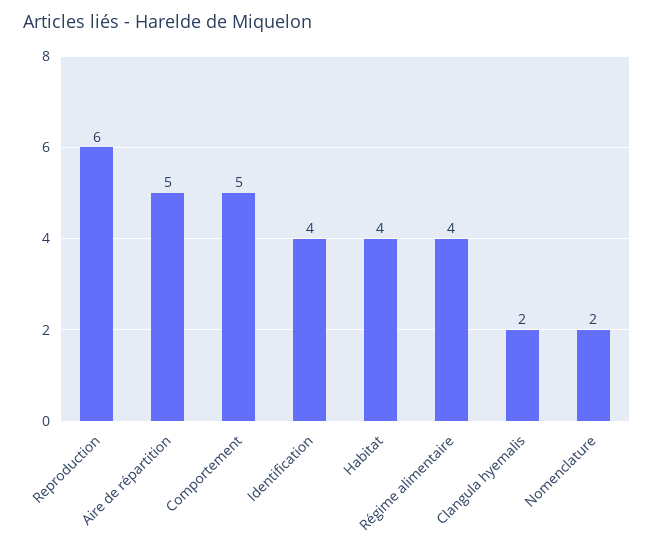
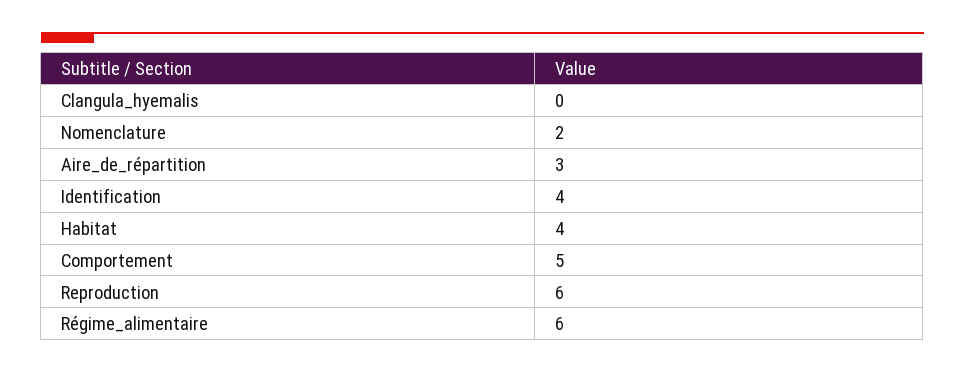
  {
    "Reproduction": 6,
-   "Aire de répartition": 5,
+   "Aire de répartition": 3,
    "Comportement": 5,
    "Identification": 4,
    "Habitat": 4,
-   "Régime alimentaire": 4,
+   "Régime alimentaire": 6,
-   "Clangula hyemalis": 2,
+   "Clangula hyemalis": 0,
    "Nomenclature": 2
  }

